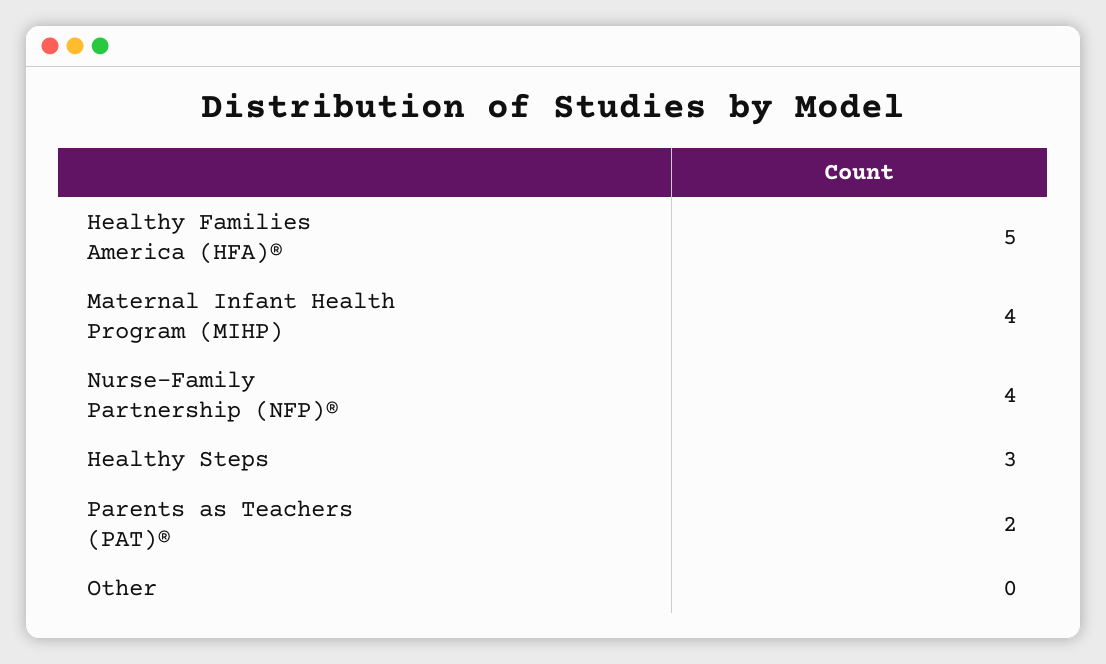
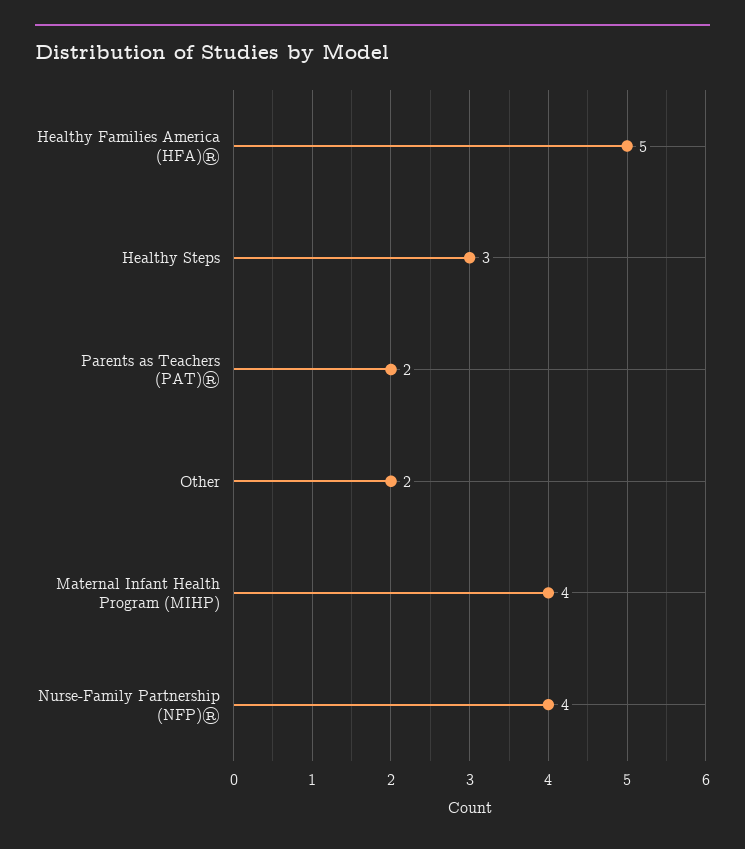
  {
    "Healthy Families America (HFA)®": 5,
    "Maternal Infant Health Program (MIHP)": 4,
    "Nurse-Family Partnership (NFP)®": 4,
    "Healthy Steps": 3,
    "Parents as Teachers (PAT)®": 2,
-   "Other": 0
+   "Other": 2
  }

